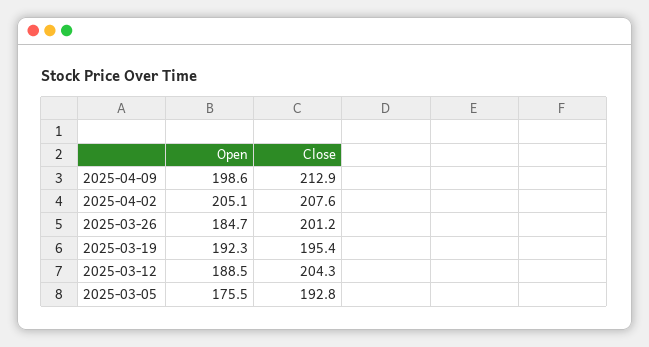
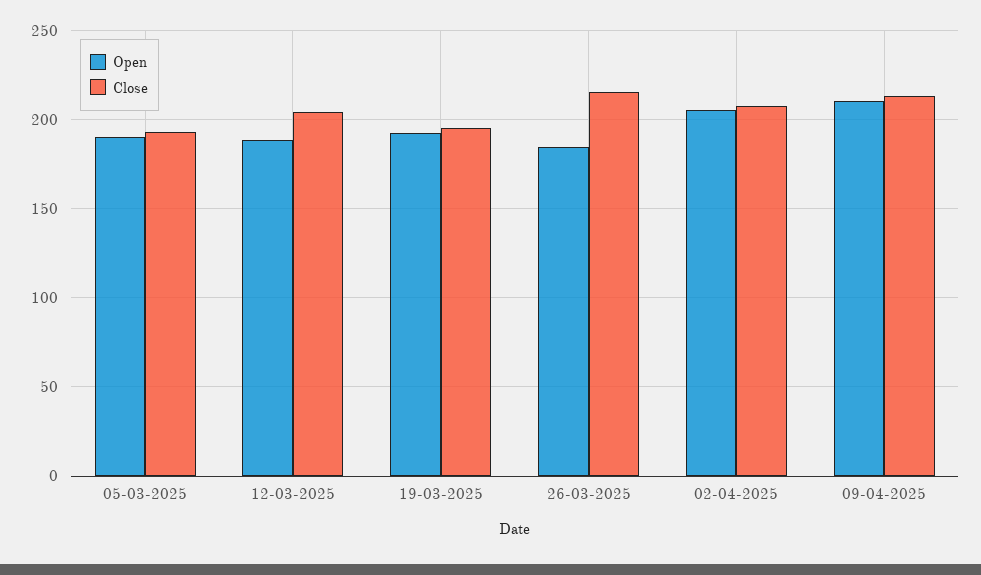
  {
    "Open": {
-     "2025-04-09": 198.6,
+     "2025-04-09": 210,
      "2025-04-02": 205.1,
      "2025-03-26": 184.7,
      "2025-03-19": 192.3,
      "2025-03-12": 188.5,
-     "2025-03-05": 175.5
+     "2025-03-05": 190
    },
    "Close": {
      "2025-04-09": 212.9,
      "2025-04-02": 207.6,
-     "2025-03-26": 201.2,
+     "2025-03-26": 215,
      "2025-03-19": 195.4,
      "2025-03-12": 204.3,
      "2025-03-05": 192.8
    }
  }

